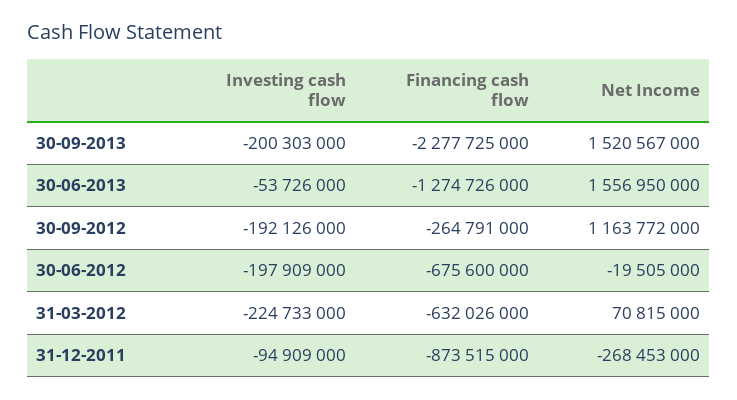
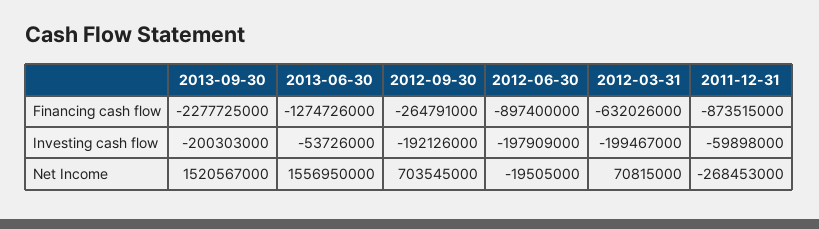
  {
    "Investing cash flow": {
      "30-09-2013": -200303000,
      "30-06-2013": -53726000,
      "30-09-2012": -192126000,
      "30-06-2012": -197909000,
-     "31-03-2012": -224733000,
+     "31-03-2012": -199467000,
-     "31-12-2011": -94909000
+     "31-12-2011": -59898000
    },
    "Financing cash flow": {
      "30-09-2013": -2277725000,
      "30-06-2013": -1274726000,
      "30-09-2012": -264791000,
-     "30-06-2012": -675600000,
+     "30-06-2012": -897400000,
      "31-03-2012": -632026000,
      "31-12-2011": -873515000
    },
    "Net Income": {
      "30-09-2013": 1520567000,
      "30-06-2013": 1556950000,
-     "30-09-2012": 1163772000,
+     "30-09-2012": 703545000,
      "30-06-2012": -19505000,
      "31-03-2012": 70815000,
      "31-12-2011": -268453000
    }
  }

